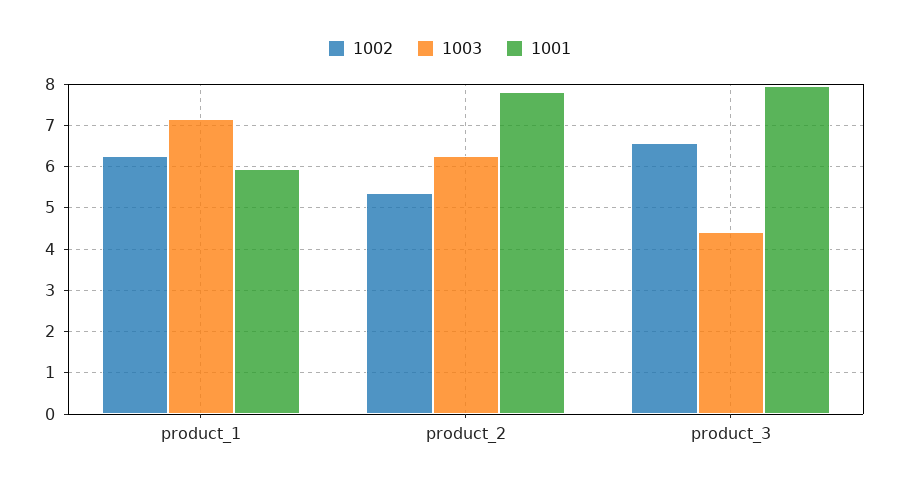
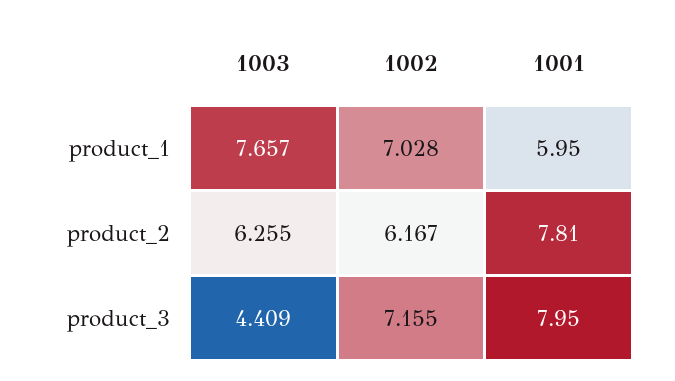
  {
    "1002": {
-     "product_1": 6.2,
+     "product_1": 7.028,
-     "product_2": 5.4,
+     "product_2": 6.167,
-     "product_3": 6.6
+     "product_3": 7.155
    },
    "1003": {
-     "product_1": 7.2,
+     "product_1": 7.657,
      "product_2": 6.255,
      "product_3": 4.409
    },
    "1001": {
      "product_1": 5.95,
      "product_2": 7.81,
      "product_3": 7.95
    }
  }

